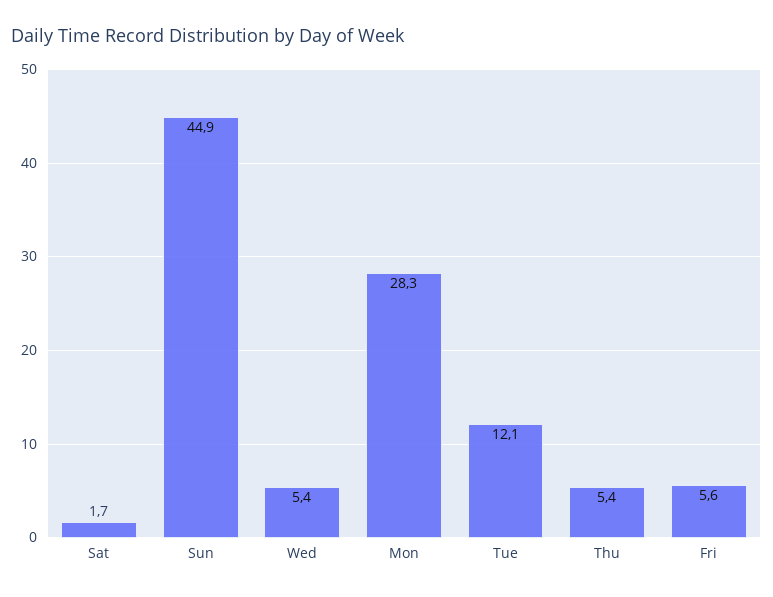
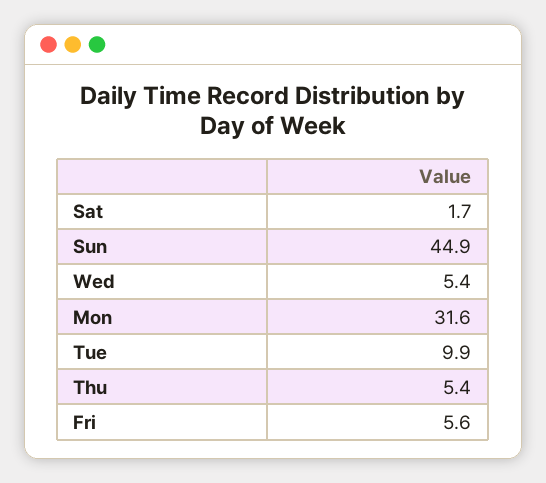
  {
    "Sat": 1.7,
    "Sun": 44.9,
    "Wed": 5.4,
-   "Mon": 28.3,
+   "Mon": 31.6,
-   "Tue": 12.1,
+   "Tue": 9.9,
    "Thu": 5.4,
    "Fri": 5.6
  }

